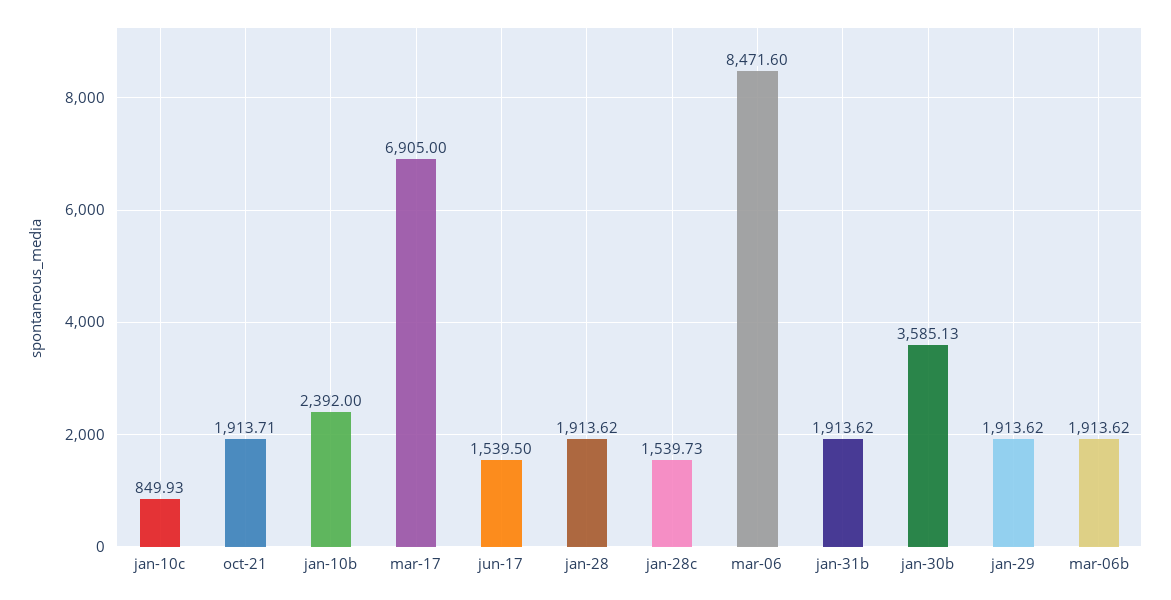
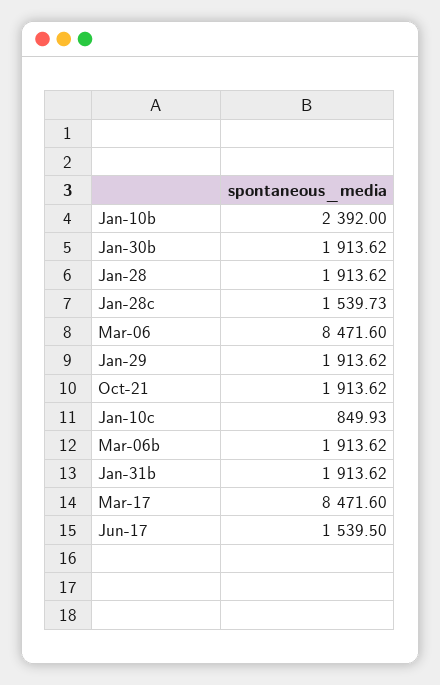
  {
    "jan-10c": 849.93,
-   "oct-21": 1913.71,
+   "oct-21": 1913.62,
    "jan-10b": 2392,
-   "mar-17": 6905,
+   "mar-17": 8471.6,
    "jun-17": 1539.5,
    "jan-28": 1913.62,
    "jan-28c": 1539.73,
    "mar-06": 8471.6,
    "jan-31b": 1913.62,
-   "jan-30b": 3585.13,
+   "jan-30b": 1913.62,
    "jan-29": 1913.62,
    "mar-06b": 1913.62
  }

